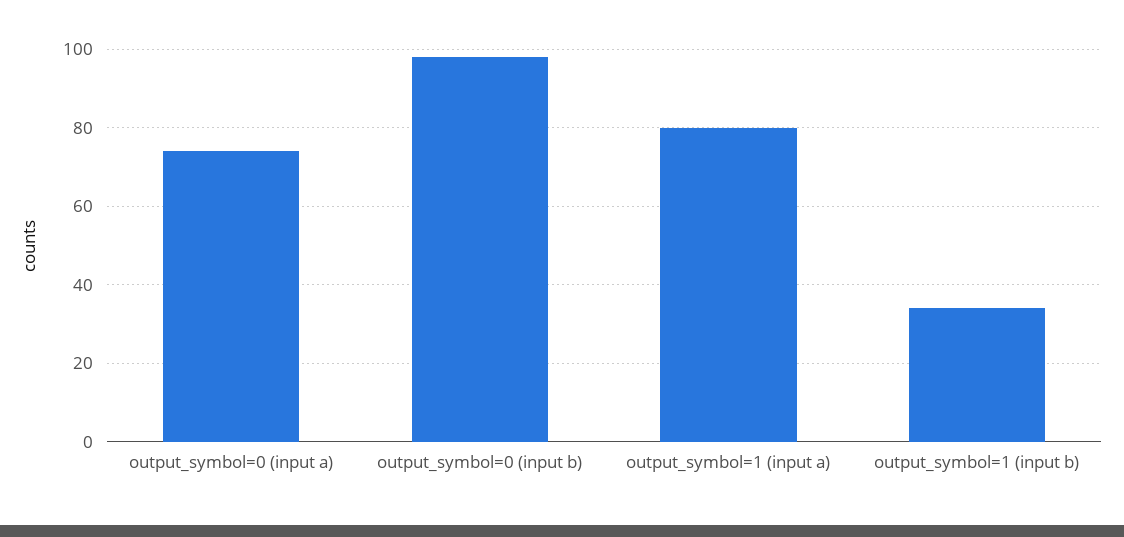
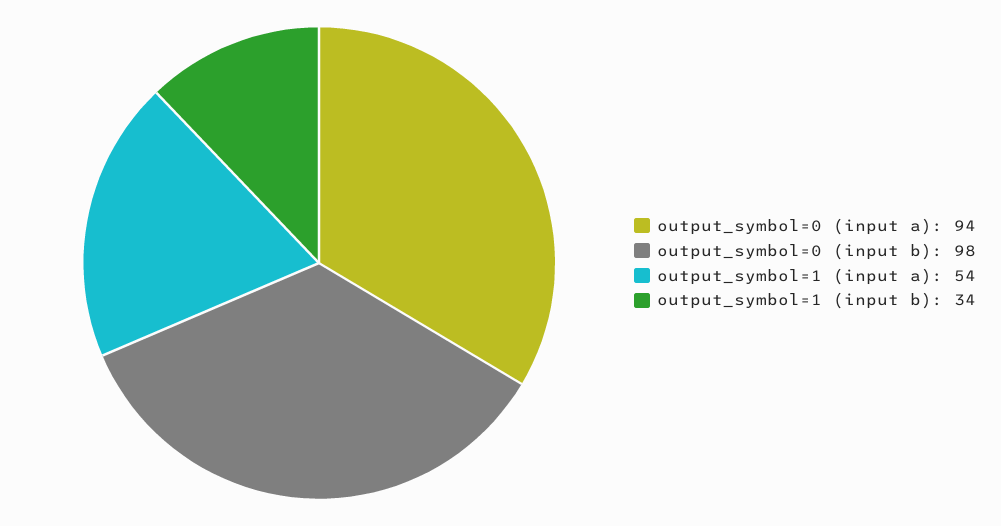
  {
-   "output_symbol=0 (input a)": 75,
+   "output_symbol=0 (input a)": 94,
    "output_symbol=0 (input b)": 98,
-   "output_symbol=1 (input a)": 80,
+   "output_symbol=1 (input a)": 54,
    "output_symbol=1 (input b)": 34
  }

